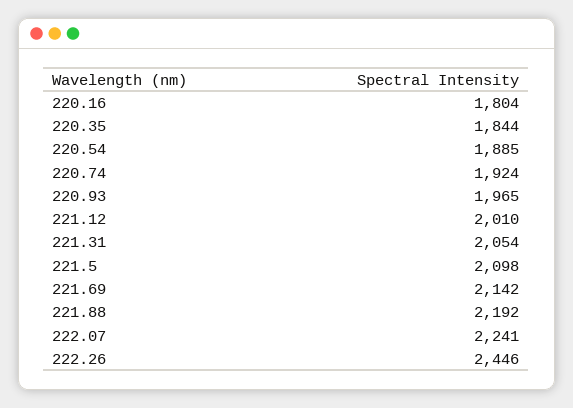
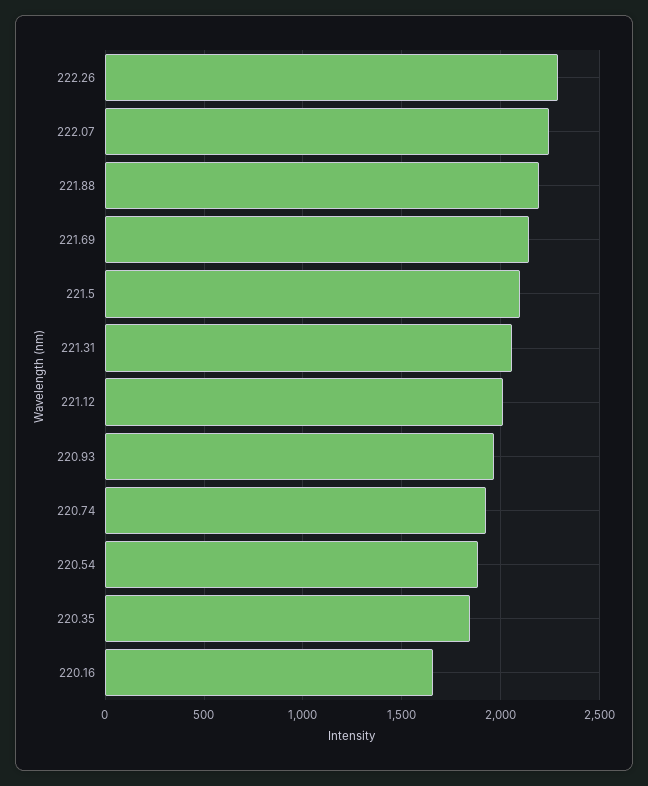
  {
-   "220.16": 1804,
+   "220.16": 1650,
    "220.35": 1844,
    "220.54": 1885,
    "220.74": 1924,
    "220.93": 1965,
    "221.12": 2010,
    "221.31": 2054,
    "221.5": 2098,
    "221.69": 2142,
    "221.88": 2192,
    "222.07": 2241,
-   "222.26": 2446
+   "222.26": 2300
  }

